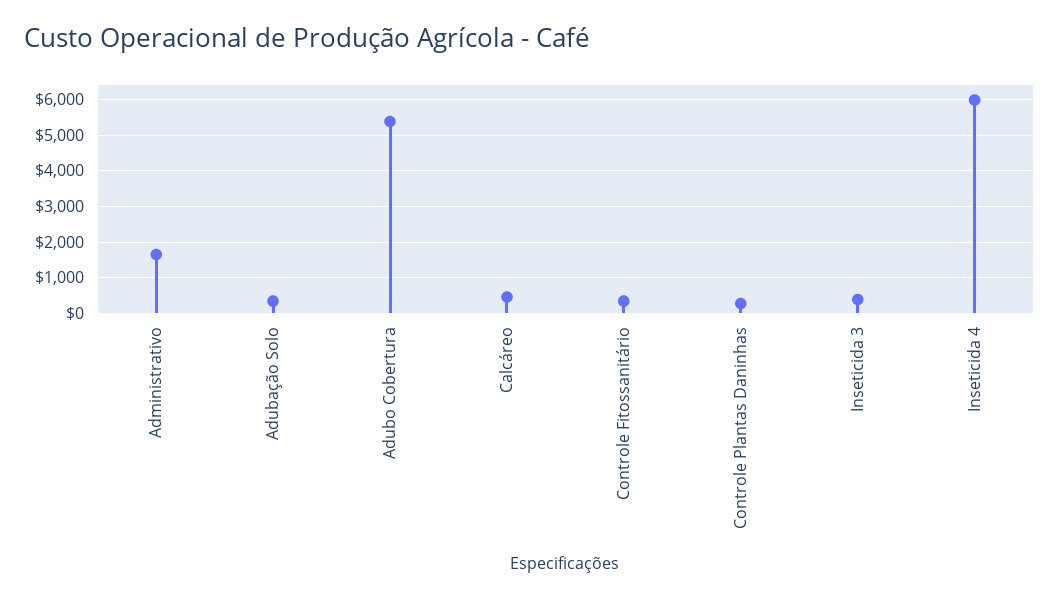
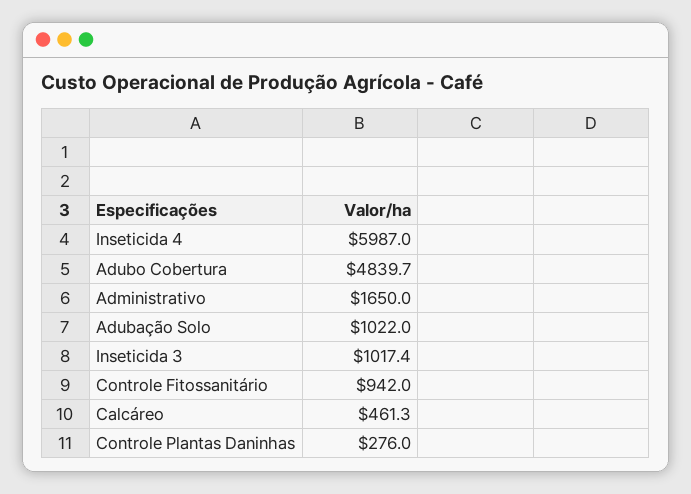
  {
    "Administrativo": 1650,
-   "Adubação Solo": 400,
+   "Adubação Solo": 1022,
-   "Adubo Cobertura": 5400,
+   "Adubo Cobertura": 4839.7,
    "Calcáreo": 461.3,
-   "Controle Fitossanitário": 400,
+   "Controle Fitossanitário": 942,
    "Controle Plantas Daninhas": 276,
-   "Inseticida 3": 400,
+   "Inseticida 3": 1017.4,
    "Inseticida 4": 5987
  }

